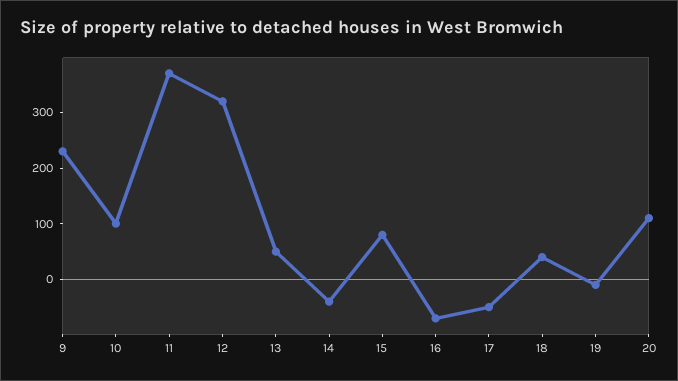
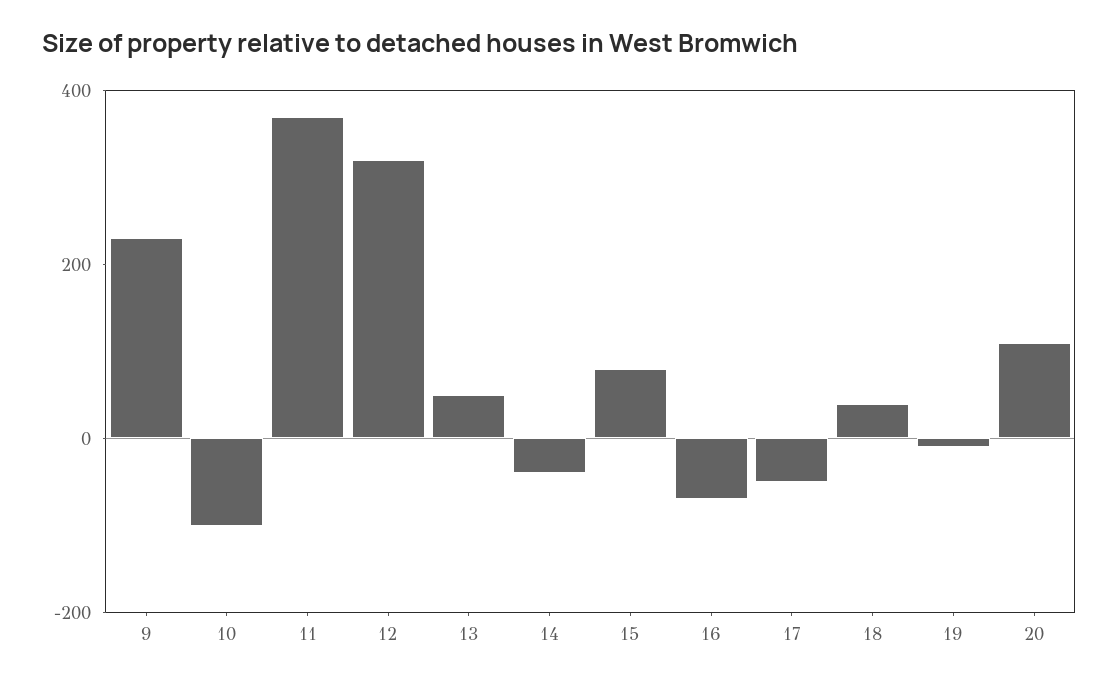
  {
    "9": 240,
-   "10": 100,
+   "10": -100,
    "11": 380,
    "12": 320,
    "13": 60,
    "14": -40,
    "15": 80,
    "16": -80,
    "17": -60,
    "18": 40,
    "19": -20,
    "20": 120
  }

